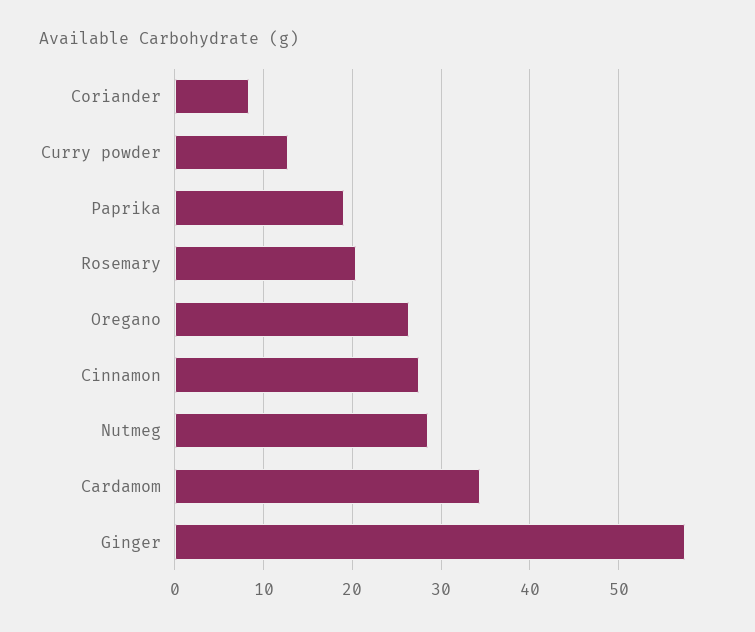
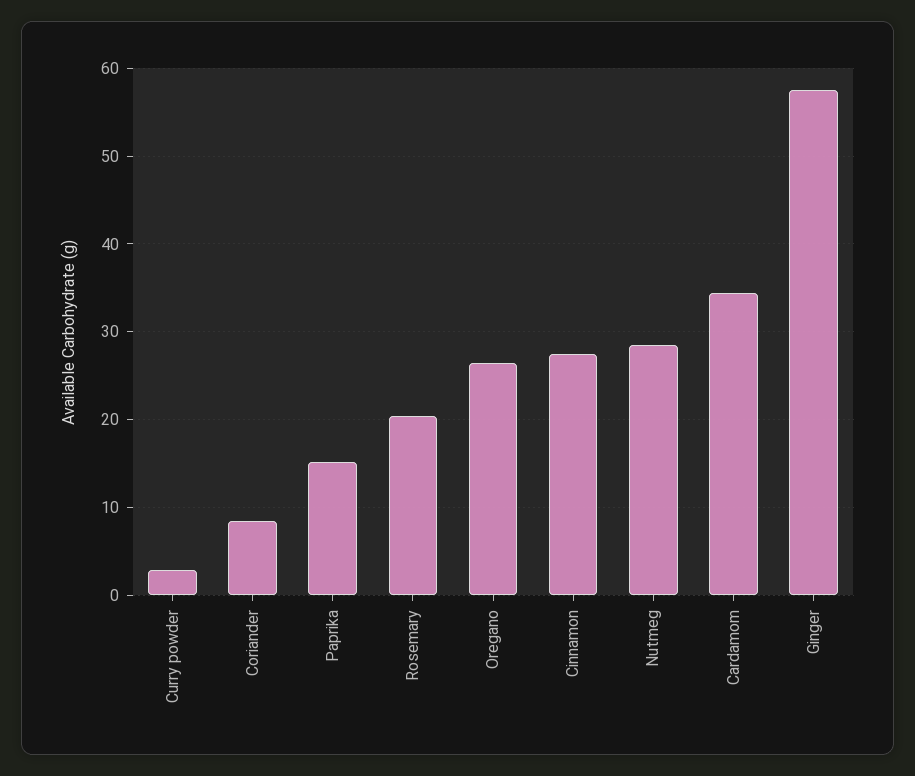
  {
    "Coriander": 8,
-   "Curry powder": 13,
+   "Curry powder": 3,
-   "Paprika": 19,
+   "Paprika": 15,
    "Rosemary": 20,
    "Oregano": 26,
    "Cinnamon": 28,
    "Nutmeg": 29,
    "Cardamom": 34,
    "Ginger": 58
  }

